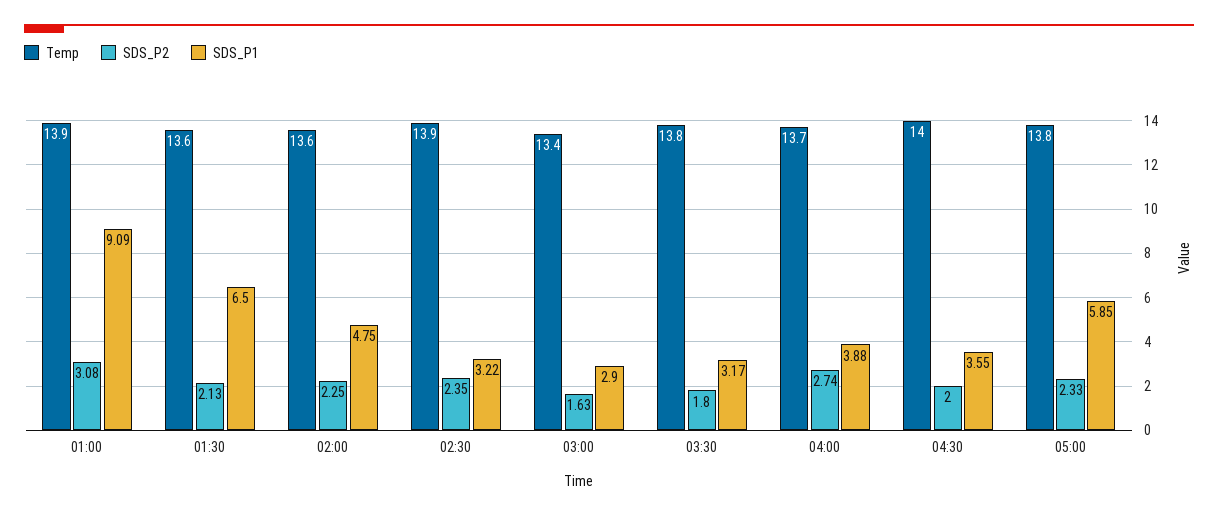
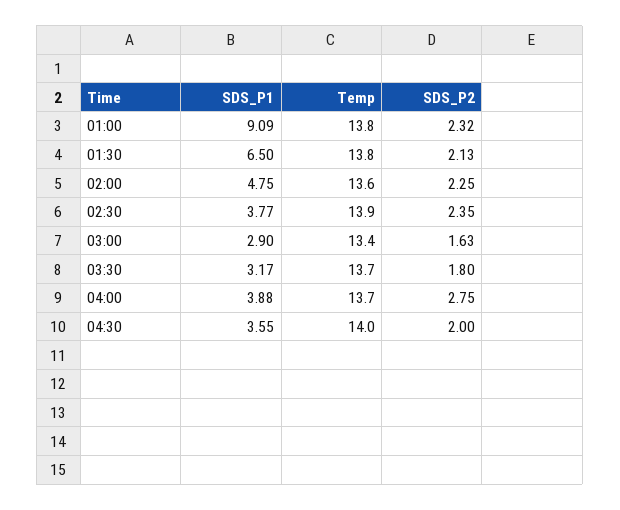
  {
    "Temp": {
-     "01:00": 13.9,
+     "01:00": 13.8,
-     "01:30": 13.6,
+     "01:30": 13.8,
      "02:00": 13.6,
      "02:30": 13.9,
      "03:00": 13.4,
-     "03:30": 13.8,
+     "03:30": 13.7,
      "04:00": 13.7,
-     "04:30": 14,
+     "04:30": 14
-     "05:00": 13.8
    },
    "SDS_P2": {
-     "01:00": 3.08,
+     "01:00": 2.32,
      "01:30": 2.13,
      "02:00": 2.25,
      "02:30": 2.35,
      "03:00": 1.63,
      "03:30": 1.8,
-     "04:00": 2.74,
+     "04:00": 2.75,
-     "04:30": 2,
+     "04:30": 2
-     "05:00": 2.33
    },
    "SDS_P1": {
      "01:00": 9.09,
      "01:30": 6.5,
      "02:00": 4.75,
-     "02:30": 3.22,
+     "02:30": 3.77,
      "03:00": 2.9,
      "03:30": 3.17,
      "04:00": 3.88,
-     "04:30": 3.55,
+     "04:30": 3.55
-     "05:00": 5.85
    }
  }

